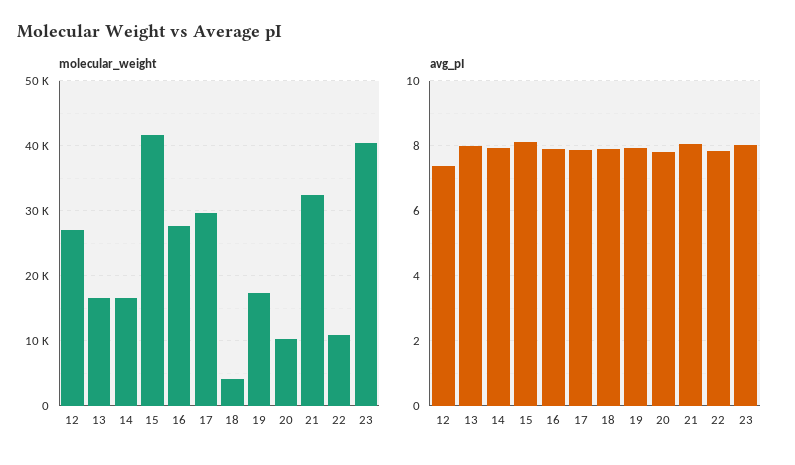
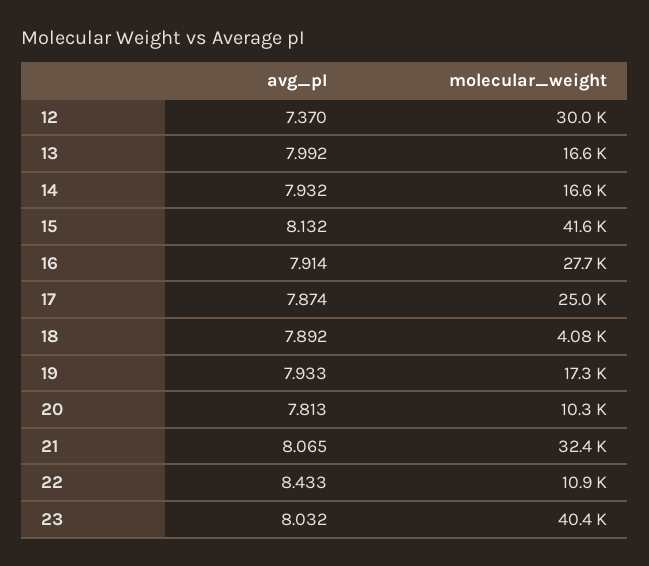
  {
    "molecular_weight": {
-     "12": 27000,
+     "12": 30000,
      "13": 16600,
      "14": 16600,
      "15": 41600,
      "16": 27700,
-     "17": 30000,
+     "17": 25000,
      "18": 4080,
      "19": 17300,
      "20": 10300,
      "21": 32400,
      "22": 10900,
      "23": 40400
    },
    "avg_pI": {
      "12": 7.37,
      "13": 7.992,
      "14": 7.932,
      "15": 8.132,
      "16": 7.914,
      "17": 7.874,
      "18": 7.892,
      "19": 7.933,
      "20": 7.813,
      "21": 8.065,
-     "22": 7.8,
+     "22": 8.433,
      "23": 8.032
    }
  }

